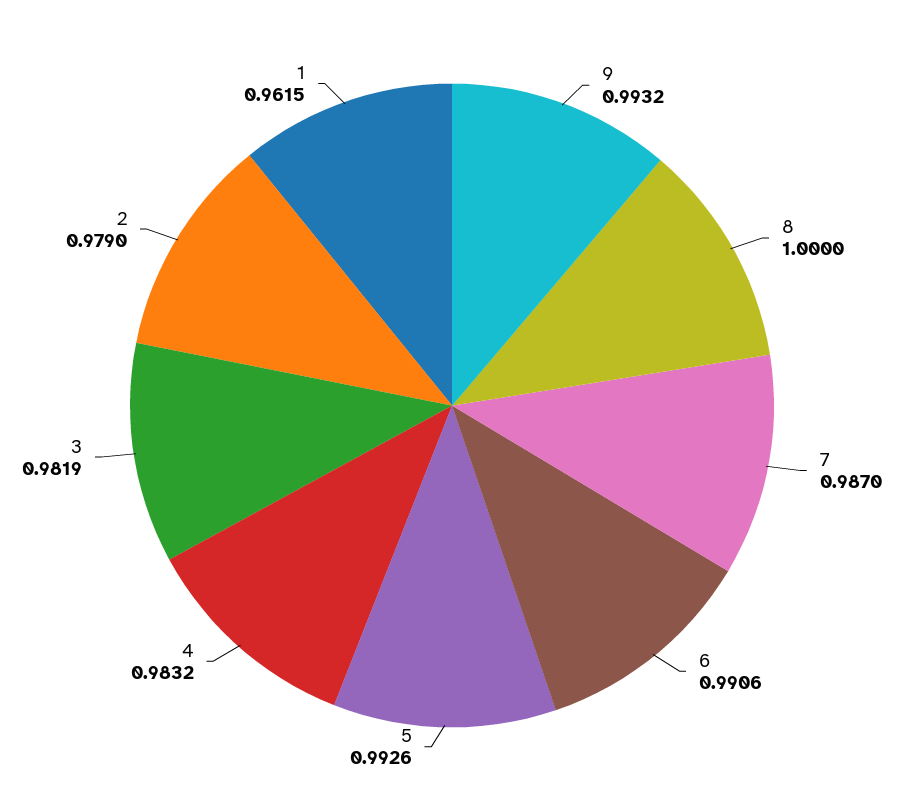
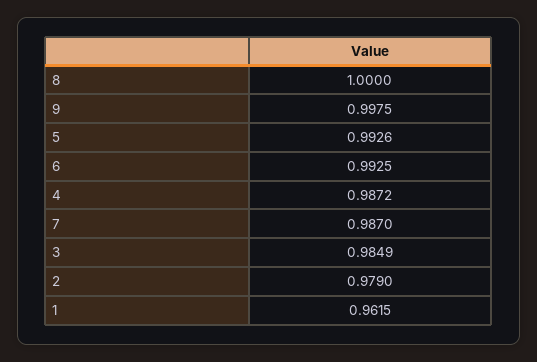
  {
-   "9": 0.9932,
+   "9": 0.9975,
    "8": 1,
    "7": 0.987,
-   "6": 0.9906,
+   "6": 0.9925,
    "5": 0.9926,
-   "4": 0.9832,
+   "4": 0.9872,
-   "3": 0.9819,
+   "3": 0.9849,
    "2": 0.979,
    "1": 0.9615
  }

